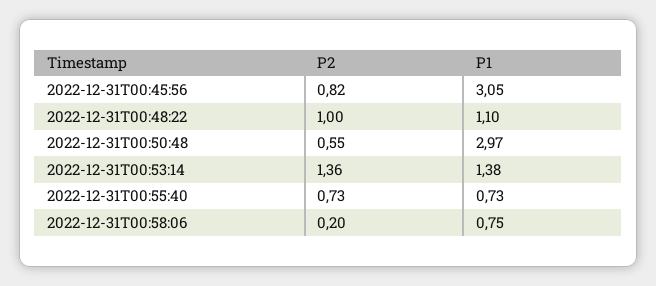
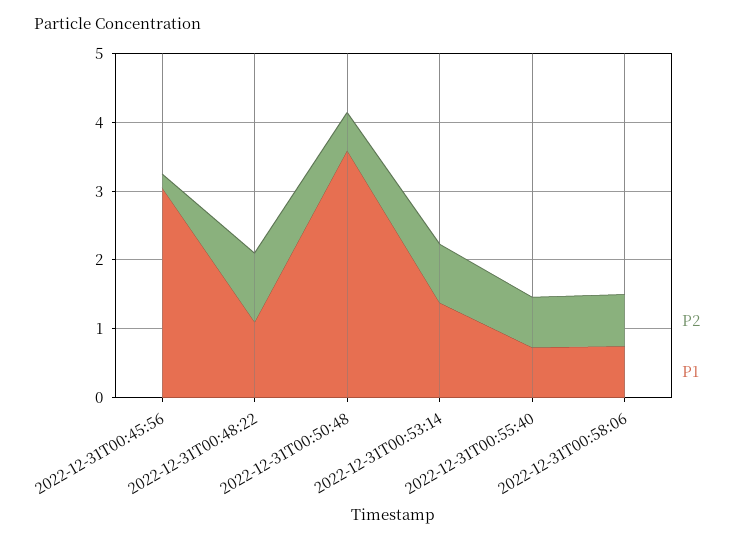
  {
    "P2": {
-     "2022-12-31T00:45:56": 0.82,
+     "2022-12-31T00:45:56": 0.2,
      "2022-12-31T00:48:22": 1,
      "2022-12-31T00:50:48": 0.55,
-     "2022-12-31T00:53:14": 1.36,
+     "2022-12-31T00:53:14": 0.8,
      "2022-12-31T00:55:40": 0.73,
-     "2022-12-31T00:58:06": 0.2
+     "2022-12-31T00:58:06": 0.8
    },
    "P1": {
      "2022-12-31T00:45:56": 3.05,
      "2022-12-31T00:48:22": 1.1,
-     "2022-12-31T00:50:48": 2.97,
+     "2022-12-31T00:50:48": 3.6,
      "2022-12-31T00:53:14": 1.38,
      "2022-12-31T00:55:40": 0.73,
      "2022-12-31T00:58:06": 0.75
    }
  }

